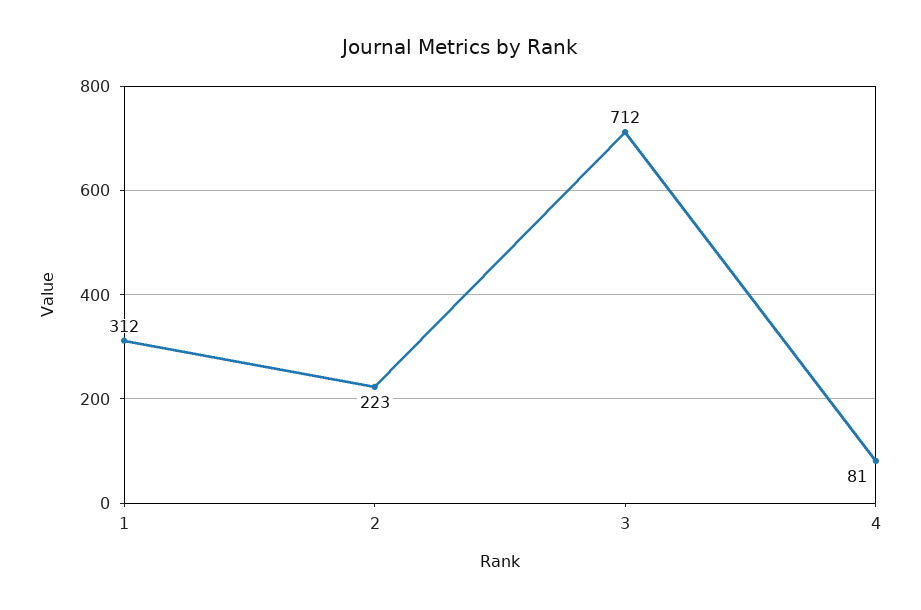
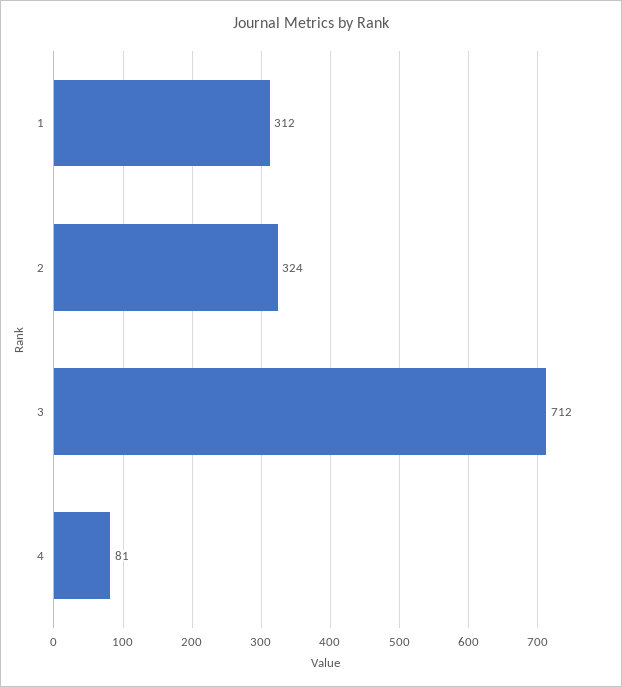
  {
    "1": 312,
-   "2": 223,
+   "2": 324,
    "3": 712,
    "4": 81
  }

